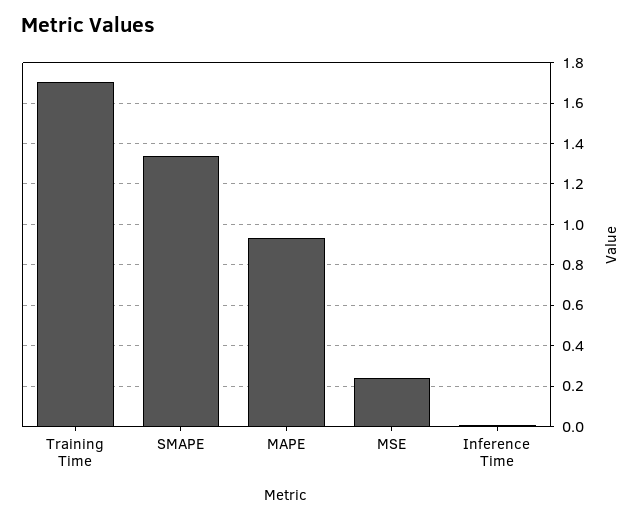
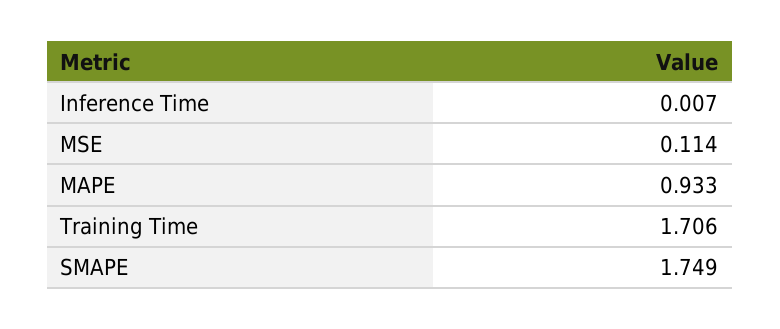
  {
    "Training Time": 1.706,
-   "SMAPE": 1.35,
+   "SMAPE": 1.749,
    "MAPE": 0.933,
-   "MSE": 0.25,
+   "MSE": 0.114,
    "Inference Time": 0.007
  }

